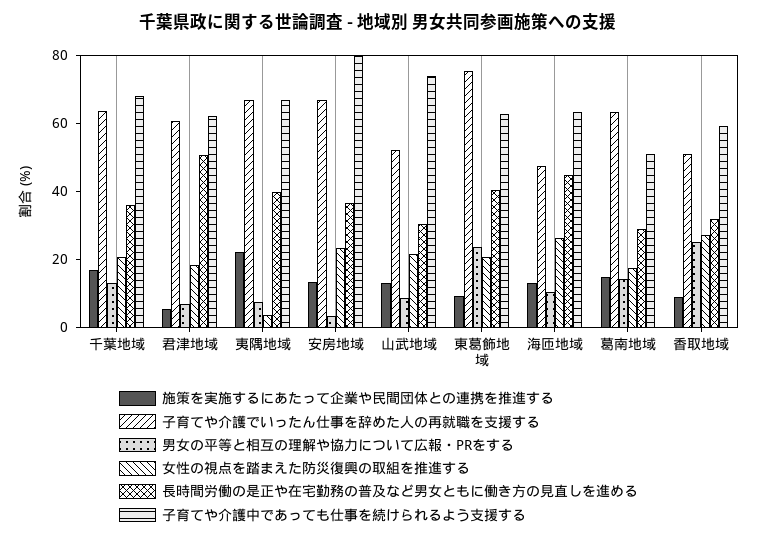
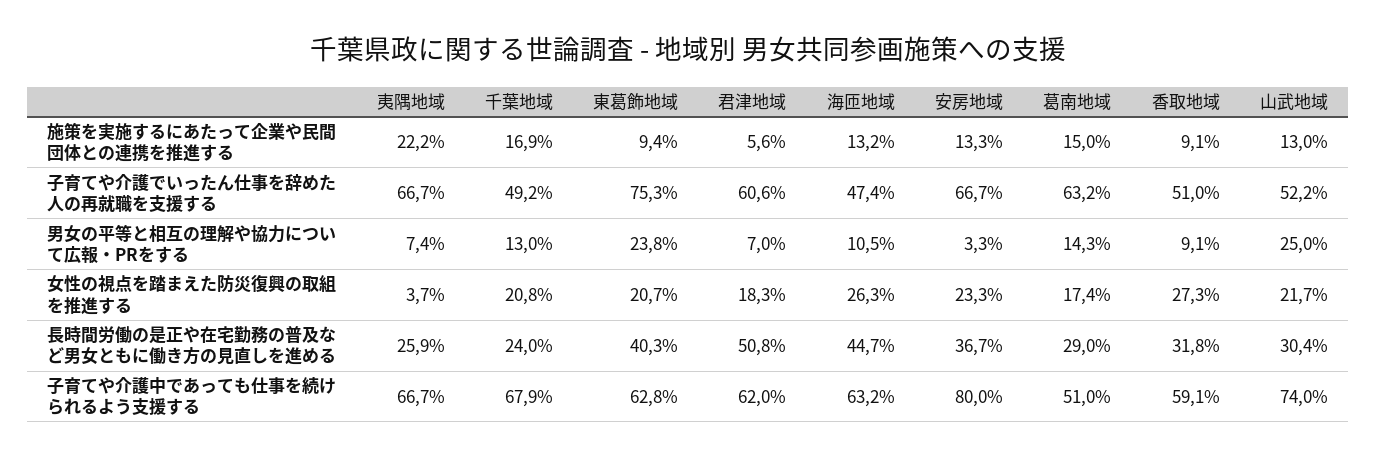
  {
    "施策を実施するにあたって企業や民間団体との連携を推進する": {
      "千葉地域": 16.9,
      "君津地域": 5.6,
      "夷隅地域": 22.2,
      "安房地域": 13.3,
      "山武地域": 13,
      "東葛飾地域": 9.4,
      "海匝地域": 13.2,
      "葛南地域": 15,
      "香取地域": 9.1
    },
    "子育てや介護でいったん仕事を辞めた人の再就職を支援する": {
-     "千葉地域": 65,
+     "千葉地域": 49.2,
      "君津地域": 60.6,
      "夷隅地域": 66.7,
      "安房地域": 66.7,
      "山武地域": 52.2,
      "東葛飾地域": 75.3,
      "海匝地域": 47.4,
      "葛南地域": 63.2,
      "香取地域": 51
    },
    "男女の平等と相互の理解や協力について広報・PRをする": {
      "千葉地域": 13,
      "君津地域": 7,
      "夷隅地域": 7.4,
      "安房地域": 3.3,
-     "山武地域": 10,
+     "山武地域": 25,
      "東葛飾地域": 23.8,
      "海匝地域": 10.5,
      "葛南地域": 14.3,
-     "香取地域": 25
+     "香取地域": 9.1
    },
    "女性の視点を踏まえた防災復興の取組を推進する": {
      "千葉地域": 20.8,
      "君津地域": 18.3,
      "夷隅地域": 3.7,
      "安房地域": 23.3,
      "山武地域": 21.7,
      "東葛飾地域": 20.7,
      "海匝地域": 26.3,
      "葛南地域": 17.4,
      "香取地域": 27.3
    },
    "長時間労働の是正や在宅勤務の普及など男女ともに働き方の見直しを進める": {
-     "千葉地域": 35,
+     "千葉地域": 24,
      "君津地域": 50.8,
-     "夷隅地域": 40,
+     "夷隅地域": 25.9,
      "安房地域": 36.7,
      "山武地域": 30.4,
      "東葛飾地域": 40.3,
      "海匝地域": 44.7,
      "葛南地域": 29,
      "香取地域": 31.8
    },
    "子育てや介護中であっても仕事を続けられるよう支援する": {
      "千葉地域": 67.9,
      "君津地域": 62,
      "夷隅地域": 66.7,
      "安房地域": 80,
      "山武地域": 74,
      "東葛飾地域": 62.8,
      "海匝地域": 63.2,
      "葛南地域": 51,
      "香取地域": 59.1
    }
  }

